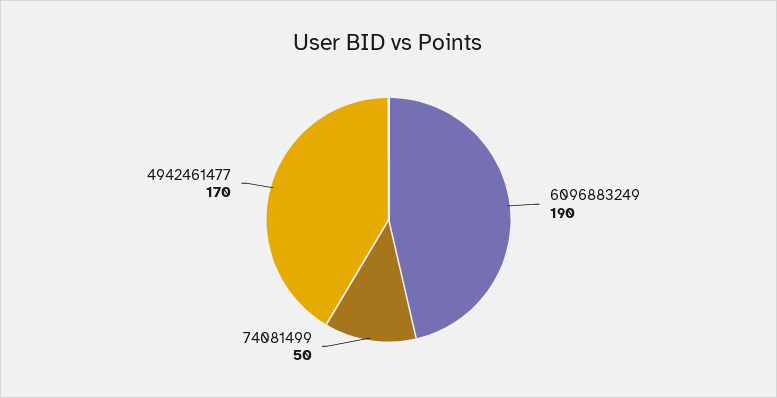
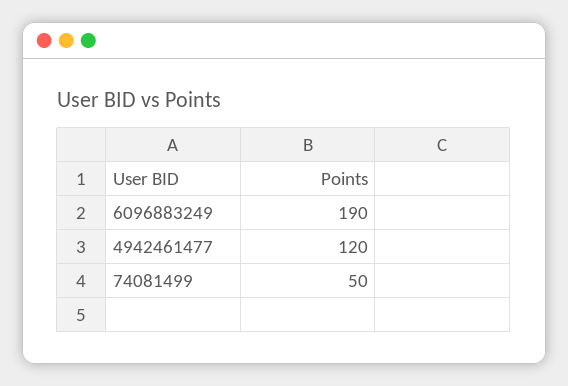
  {
    "6096883249": 190,
    "74081499": 50,
-   "4942461477": 170
+   "4942461477": 120
  }

